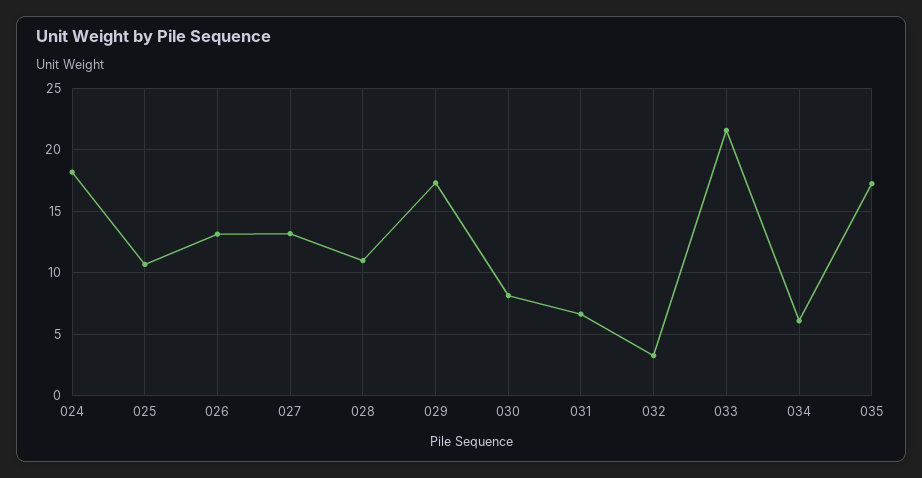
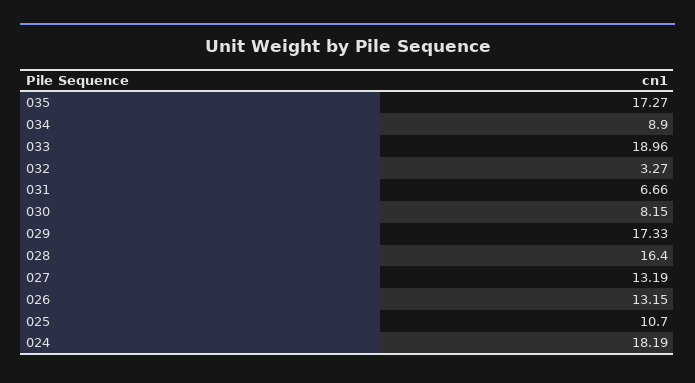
  {
    "024": 18.19,
    "025": 10.7,
    "026": 13.15,
    "027": 13.19,
-   "028": 11,
+   "028": 16.4,
    "029": 17.33,
    "030": 8.15,
    "031": 6.66,
    "032": 3.27,
-   "033": 21.5,
+   "033": 18.96,
-   "034": 6,
+   "034": 8.9,
    "035": 17.27
  }

